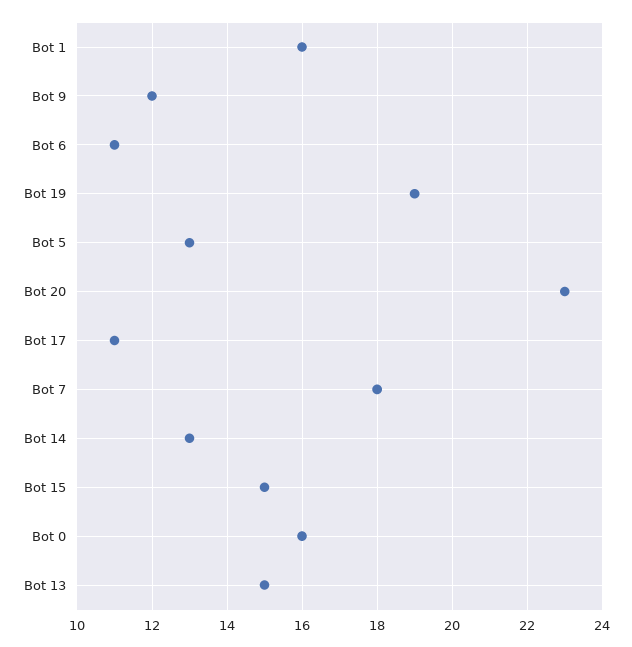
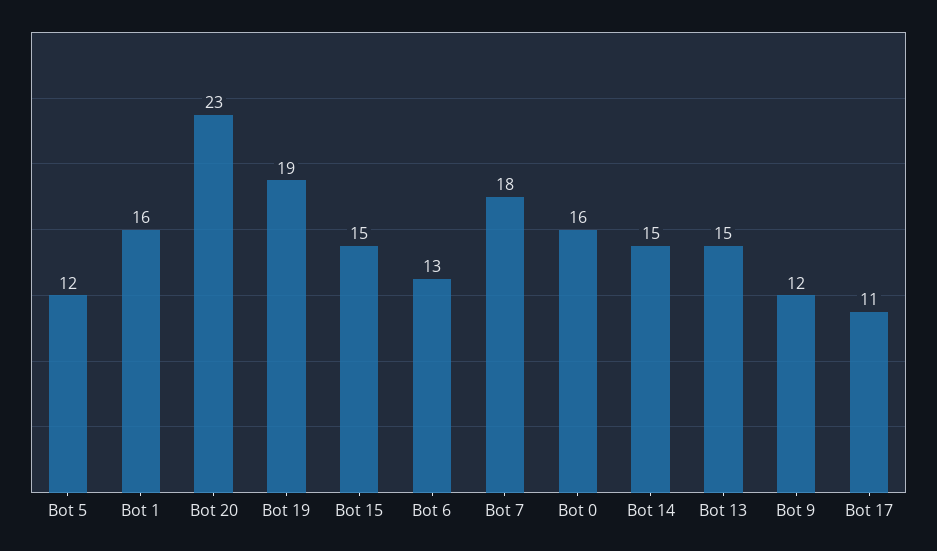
  {
    "Bot 1": 16,
    "Bot 9": 12,
-   "Bot 6": 11,
+   "Bot 6": 13,
    "Bot 19": 19,
-   "Bot 5": 13,
+   "Bot 5": 12,
    "Bot 20": 23,
    "Bot 17": 11,
    "Bot 7": 18,
-   "Bot 14": 13,
+   "Bot 14": 15,
    "Bot 15": 15,
    "Bot 0": 16,
    "Bot 13": 15
  }

